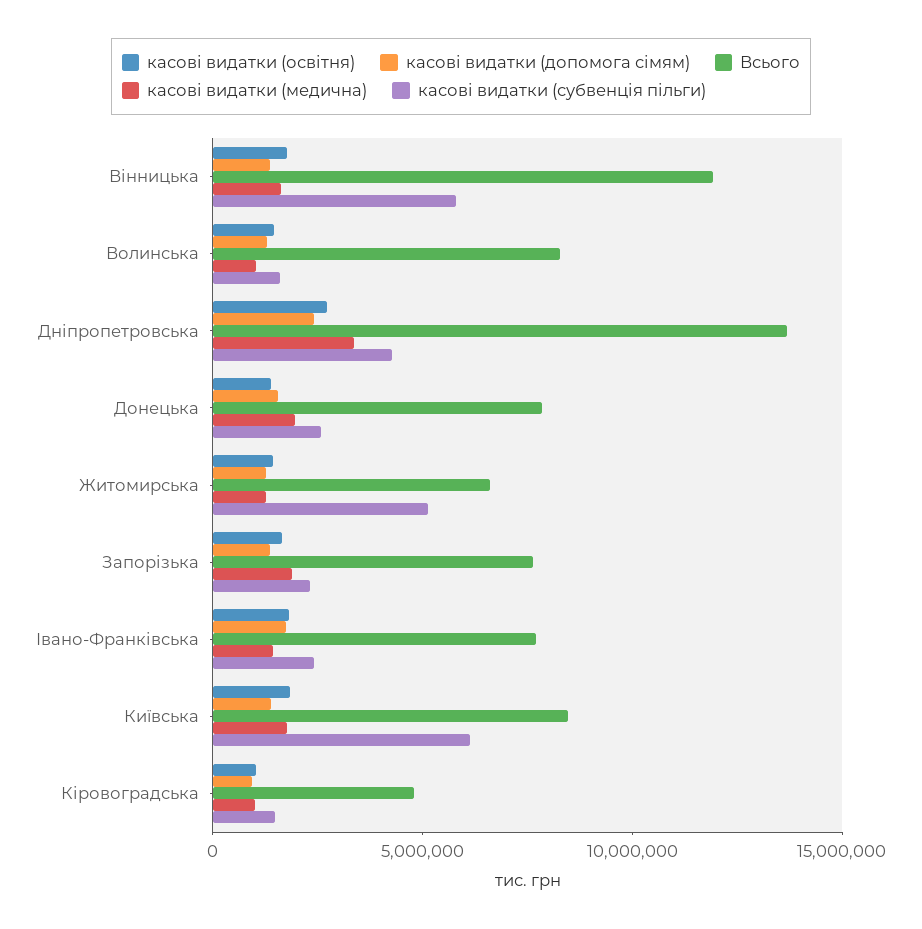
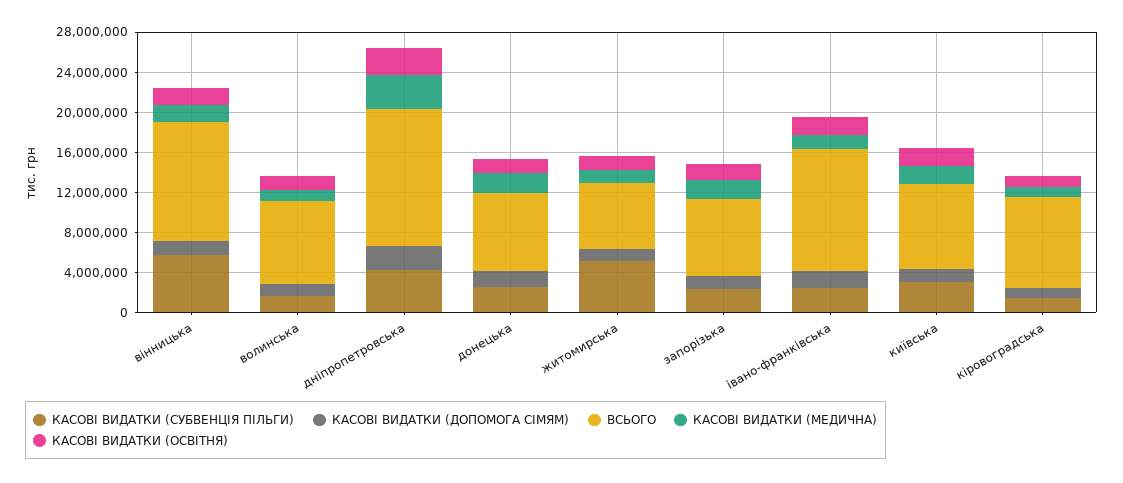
  {
    "касові видатки (освітня)": {
      "Вінницька": 2000000,
      "Волинська": 1000000,
      "Дніпропетровська": 3000000,
      "Донецька": 1000000,
      "Житомирська": 1000000,
      "Запорізька": 2000000,
      "Івано-Франківська": 2000000,
      "Київська": 2000000,
      "Кіровоградська": 1000000
    },
    "касові видатки (допомога сімям)": {
      "Вінницька": 1000000,
      "Волинська": 1000000,
      "Дніпропетровська": 2000000,
      "Донецька": 2000000,
      "Житомирська": 1000000,
      "Запорізька": 1000000,
      "Івано-Франківська": 2000000,
      "Київська": 1000000,
      "Кіровоградська": 1000000
    },
    "Всього": {
      "Вінницька": 12000000,
      "Волинська": 8000000,
      "Дніпропетровська": 14000000,
      "Донецька": 8000000,
      "Житомирська": 7000000,
      "Запорізька": 8000000,
-     "Івано-Франківська": 8000000,
+     "Івано-Франківська": 12000000,
      "Київська": 8000000,
-     "Кіровоградська": 5000000
+     "Кіровоградська": 9000000
    },
    "касові видатки (медична)": {
      "Вінницька": 2000000,
      "Волинська": 1000000,
      "Дніпропетровська": 3000000,
      "Донецька": 2000000,
      "Житомирська": 1000000,
      "Запорізька": 2000000,
      "Івано-Франківська": 1000000,
      "Київська": 2000000,
      "Кіровоградська": 1000000
    },
    "касові видатки (субвенція пільги)": {
      "Вінницька": 6000000,
      "Волинська": 2000000,
      "Дніпропетровська": 4000000,
      "Донецька": 3000000,
      "Житомирська": 5000000,
      "Запорізька": 2000000,
      "Івано-Франківська": 2000000,
-     "Київська": 6000000,
+     "Київська": 3000000,
      "Кіровоградська": 1000000
    }
  }

